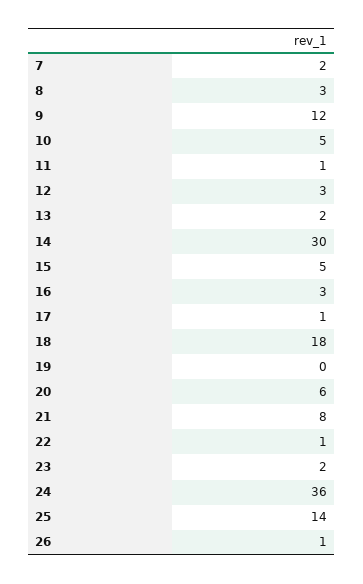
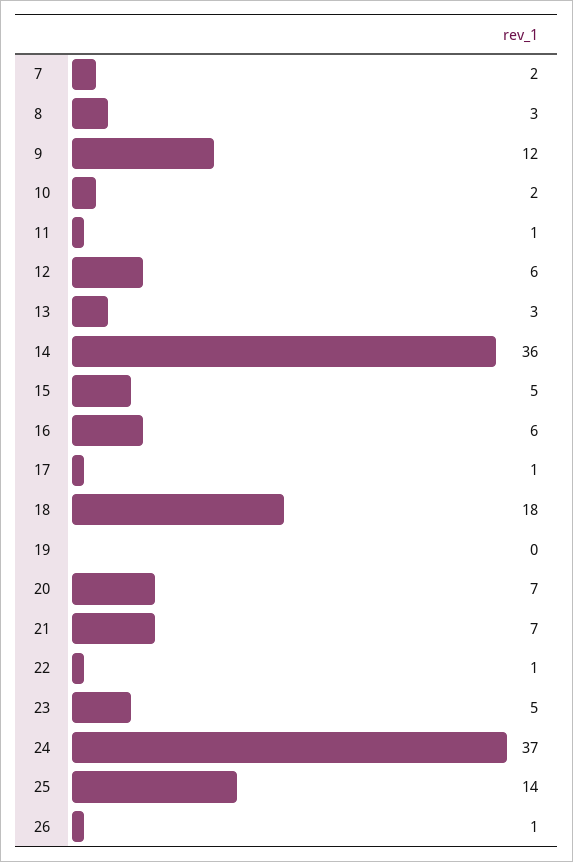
  {
    "7": 2,
    "8": 3,
    "9": 12,
-   "10": 5,
+   "10": 2,
    "11": 1,
-   "12": 3,
+   "12": 6,
-   "13": 2,
+   "13": 3,
-   "14": 30,
+   "14": 36,
    "15": 5,
-   "16": 3,
+   "16": 6,
    "17": 1,
    "18": 18,
    "19": 0,
-   "20": 6,
+   "20": 7,
-   "21": 8,
+   "21": 7,
    "22": 1,
-   "23": 2,
+   "23": 5,
-   "24": 36,
+   "24": 37,
    "25": 14,
    "26": 1
  }

